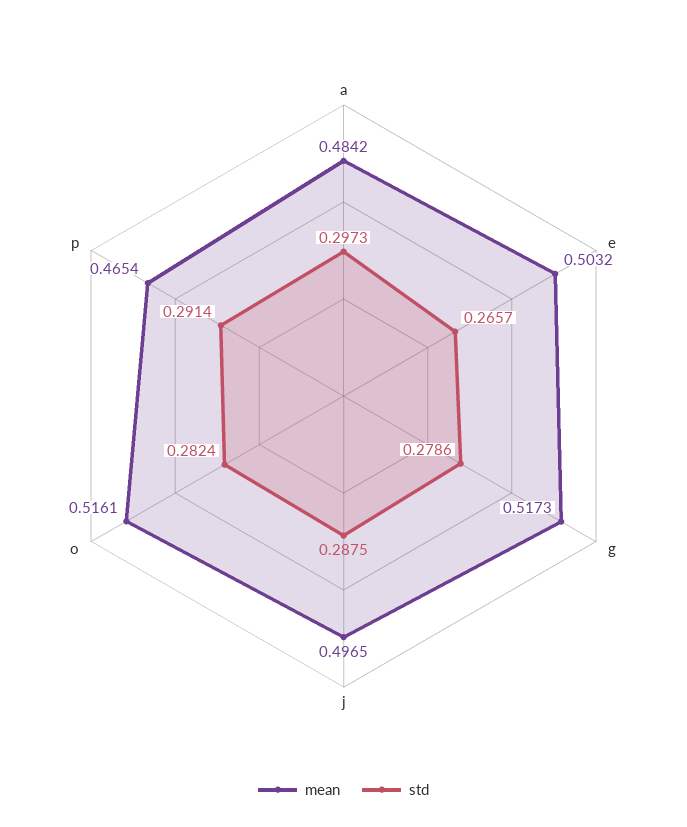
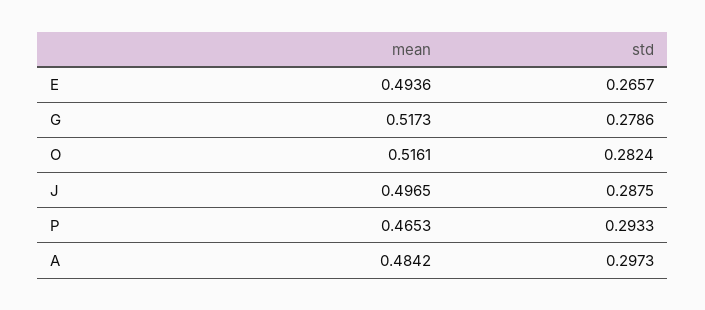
  {
    "mean": {
      "a": 0.4842,
-     "e": 0.5032,
+     "e": 0.4936,
      "g": 0.5173,
      "j": 0.4965,
      "o": 0.5161,
-     "p": 0.4654
+     "p": 0.4653
    },
    "std": {
      "a": 0.2973,
      "e": 0.2657,
      "g": 0.2786,
      "j": 0.2875,
      "o": 0.2824,
-     "p": 0.2914
+     "p": 0.2933
    }
  }

